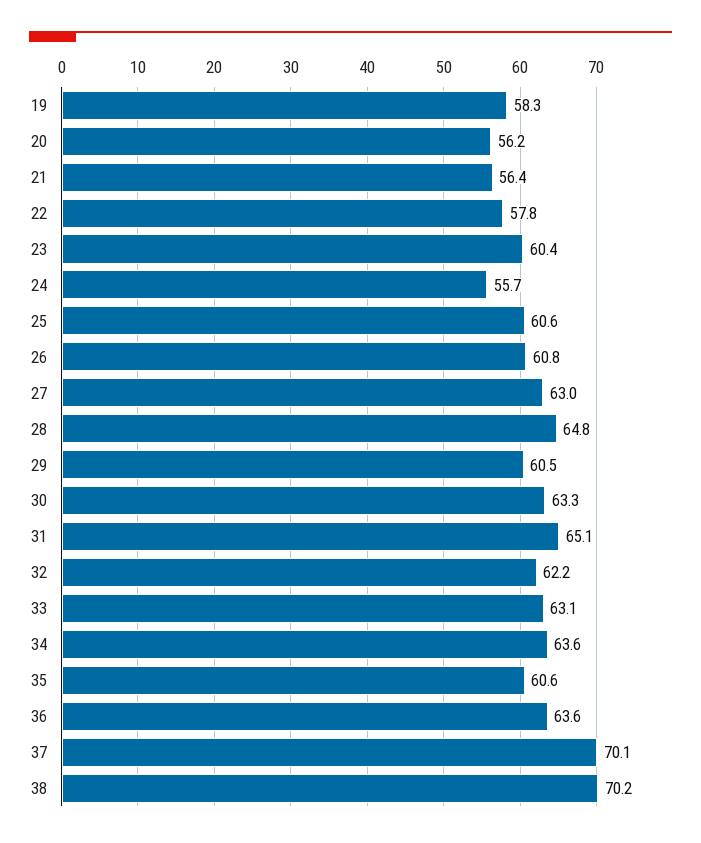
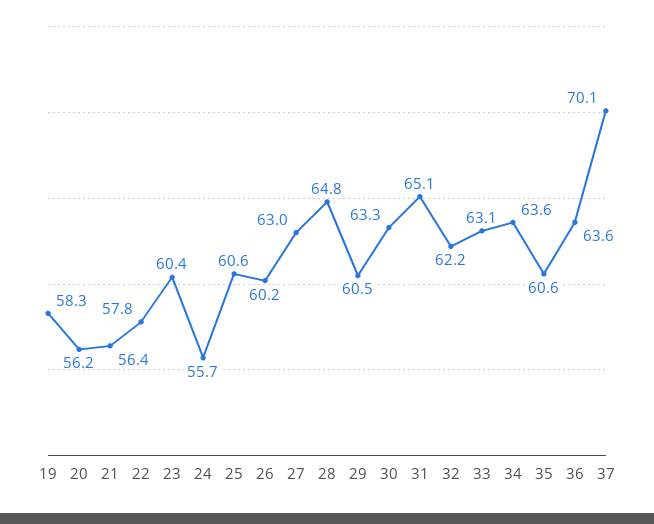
  {
    "19": 58.3,
    "20": 56.2,
    "21": 56.4,
    "22": 57.8,
    "23": 60.4,
    "24": 55.7,
    "25": 60.6,
-   "26": 60.8,
+   "26": 60.2,
    "27": 63,
    "28": 64.8,
    "29": 60.5,
    "30": 63.3,
    "31": 65.1,
    "32": 62.2,
    "33": 63.1,
    "34": 63.6,
    "35": 60.6,
    "36": 63.6,
-   "37": 70.1,
+   "37": 70.1
-   "38": 70.2
  }

